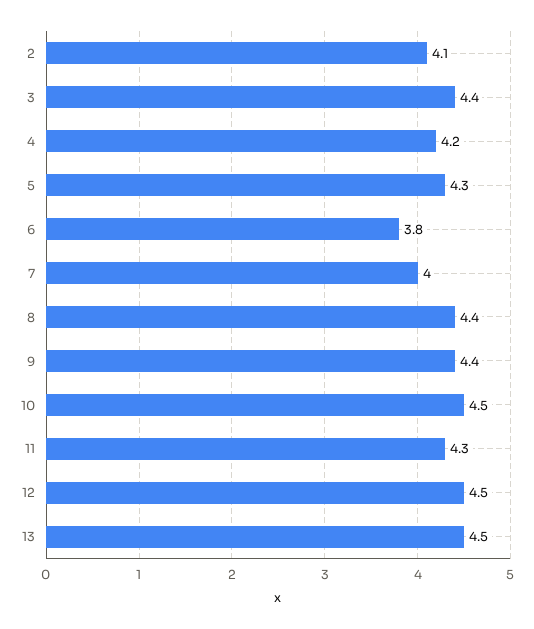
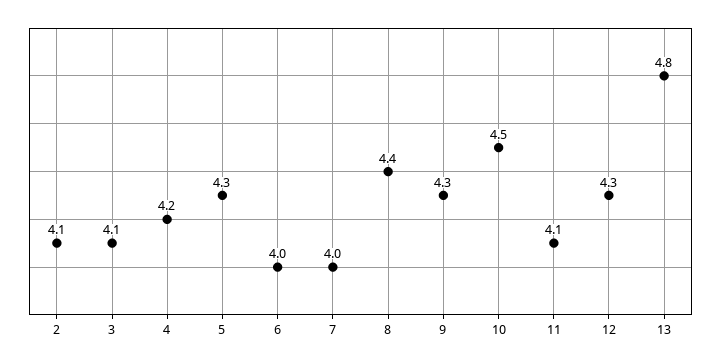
  {
    "2": 4.1,
-   "3": 4.4,
+   "3": 4.1,
    "4": 4.2,
    "5": 4.3,
-   "6": 3.8,
+   "6": 4,
    "7": 4,
    "8": 4.4,
-   "9": 4.4,
+   "9": 4.3,
    "10": 4.5,
-   "11": 4.3,
+   "11": 4.1,
-   "12": 4.5,
+   "12": 4.3,
-   "13": 4.5
+   "13": 4.8
  }

